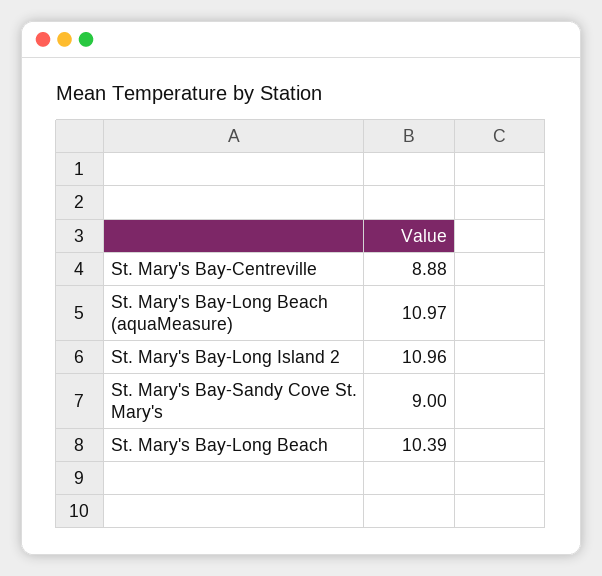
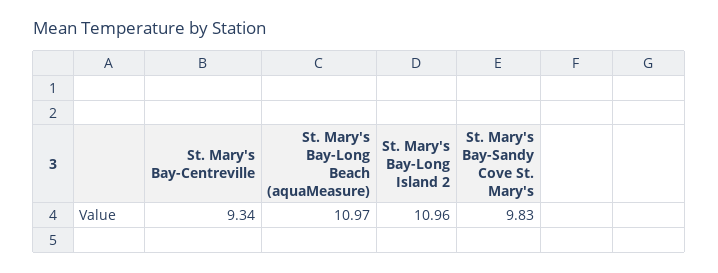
  {
-   "St. Mary's Bay-Centreville": 8.88,
+   "St. Mary's Bay-Centreville": 9.34,
    "St. Mary's Bay-Long Beach (aquaMeasure)": 10.97,
    "St. Mary's Bay-Long Island 2": 10.96,
-   "St. Mary's Bay-Sandy Cove St. Mary's": 9,
+   "St. Mary's Bay-Sandy Cove St. Mary's": 9.83
-   "St. Mary's Bay-Long Beach": 10.39
  }

